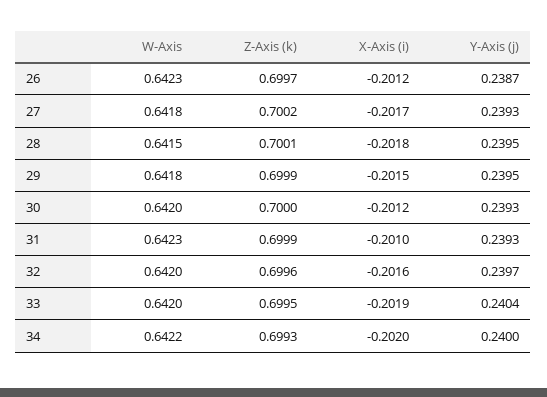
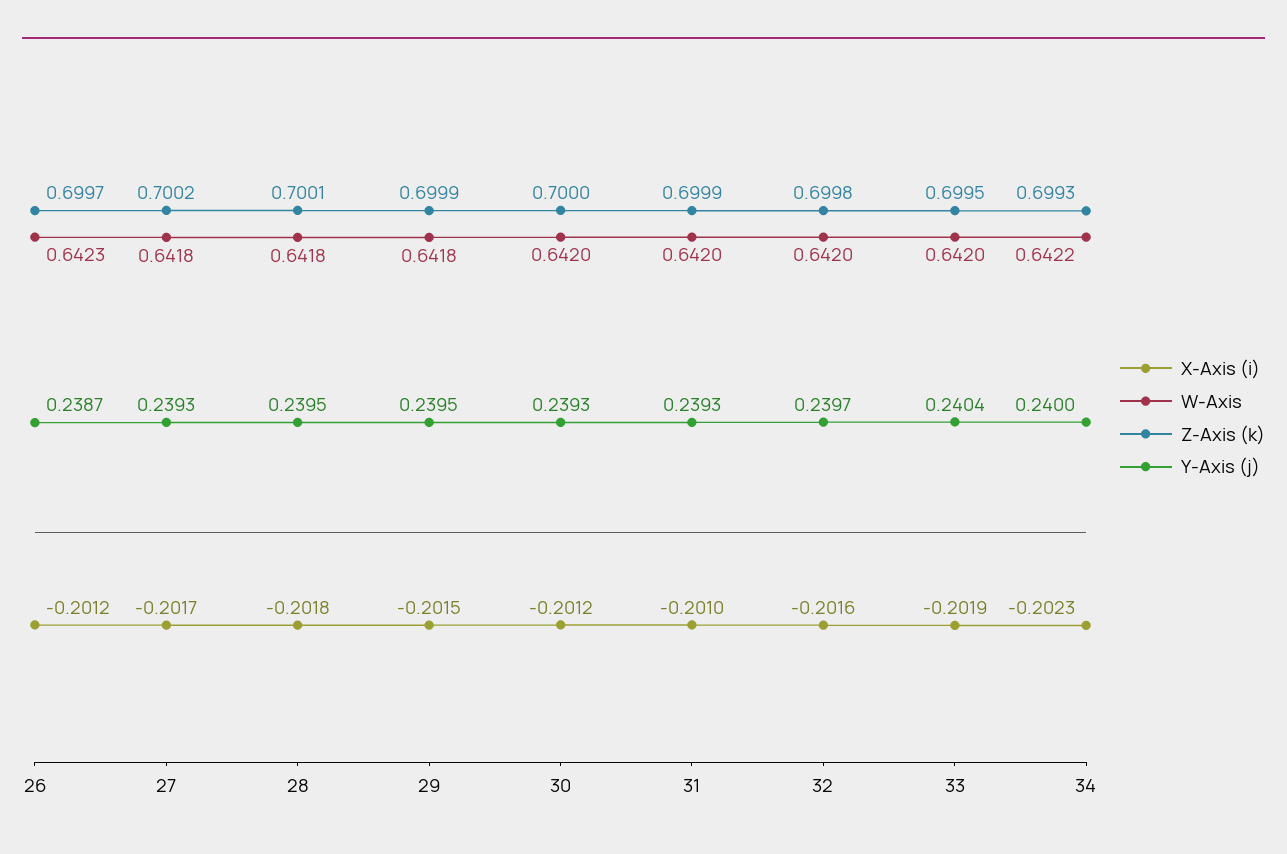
  {
    "W-Axis": {
      "26": 0.6423,
      "27": 0.6418,
-     "28": 0.6415,
+     "28": 0.6418,
      "29": 0.6418,
      "30": 0.642,
-     "31": 0.6423,
+     "31": 0.642,
      "32": 0.642,
      "33": 0.642,
      "34": 0.6422
    },
    "Z-Axis (k)": {
      "26": 0.6997,
      "27": 0.7002,
      "28": 0.7001,
      "29": 0.6999,
      "30": 0.7,
      "31": 0.6999,
-     "32": 0.6996,
+     "32": 0.6998,
      "33": 0.6995,
      "34": 0.6993
    },
    "X-Axis (i)": {
      "26": -0.2012,
      "27": -0.2017,
      "28": -0.2018,
      "29": -0.2015,
      "30": -0.2012,
      "31": -0.201,
      "32": -0.2016,
      "33": -0.2019,
-     "34": -0.202
+     "34": -0.2023
    },
    "Y-Axis (j)": {
      "26": 0.2387,
      "27": 0.2393,
      "28": 0.2395,
      "29": 0.2395,
      "30": 0.2393,
      "31": 0.2393,
      "32": 0.2397,
      "33": 0.2404,
      "34": 0.24
    }
  }

